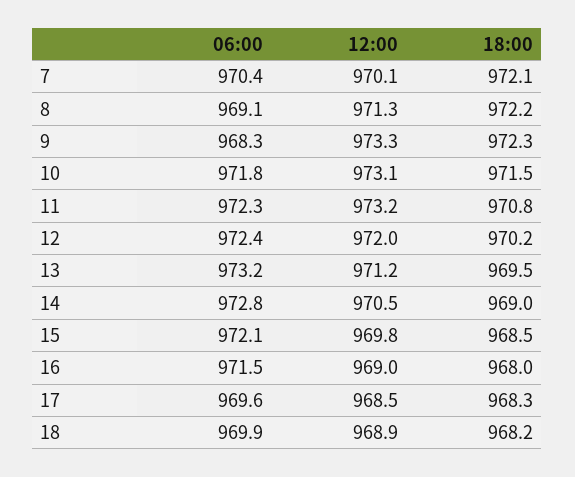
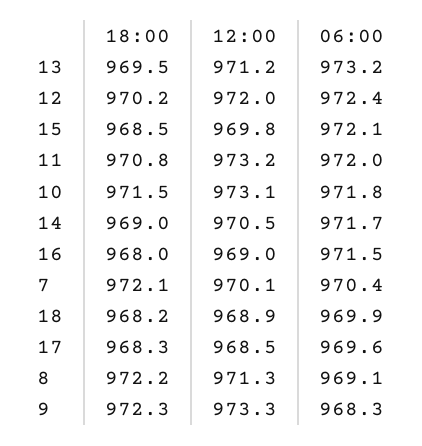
  {
    "06:00": {
      "7": 970.4,
      "8": 969.1,
      "9": 968.3,
      "10": 971.8,
-     "11": 972.3,
+     "11": 972,
      "12": 972.4,
      "13": 973.2,
-     "14": 972.8,
+     "14": 971.7,
      "15": 972.1,
      "16": 971.5,
      "17": 969.6,
      "18": 969.9
    },
    "12:00": {
      "7": 970.1,
      "8": 971.3,
      "9": 973.3,
      "10": 973.1,
      "11": 973.2,
      "12": 972,
      "13": 971.2,
      "14": 970.5,
      "15": 969.8,
      "16": 969,
      "17": 968.5,
      "18": 968.9
    },
    "18:00": {
      "7": 972.1,
      "8": 972.2,
      "9": 972.3,
      "10": 971.5,
      "11": 970.8,
      "12": 970.2,
      "13": 969.5,
      "14": 969,
      "15": 968.5,
      "16": 968,
      "17": 968.3,
      "18": 968.2
    }
  }

